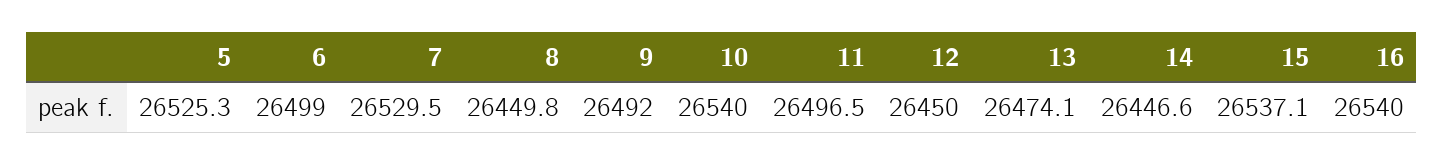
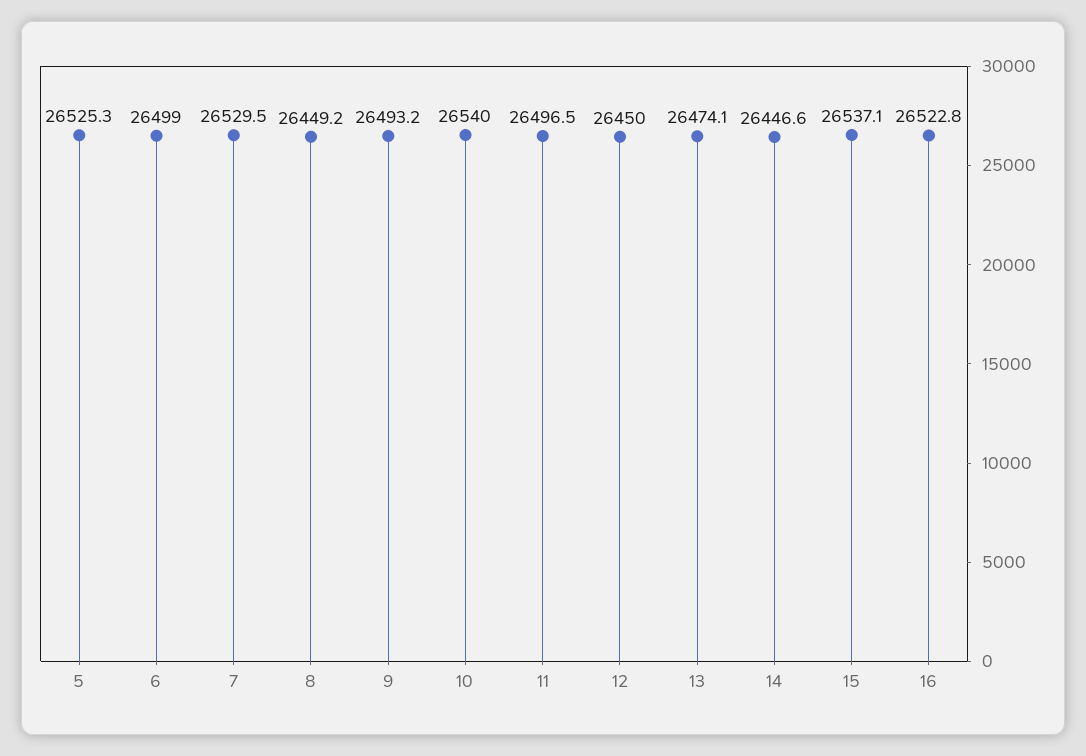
  {
    "5": 26525.3,
    "6": 26499,
    "7": 26529.5,
-   "8": 26449.8,
+   "8": 26449.2,
-   "9": 26492,
+   "9": 26493.2,
    "10": 26540,
    "11": 26496.5,
    "12": 26450,
    "13": 26474.1,
    "14": 26446.6,
    "15": 26537.1,
-   "16": 26540
+   "16": 26522.8
  }

